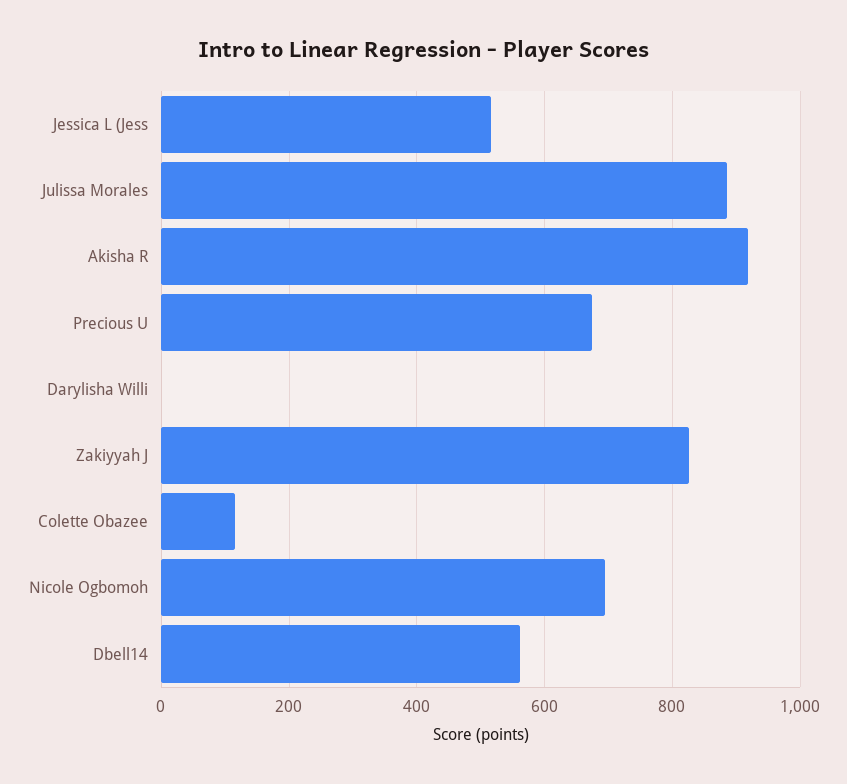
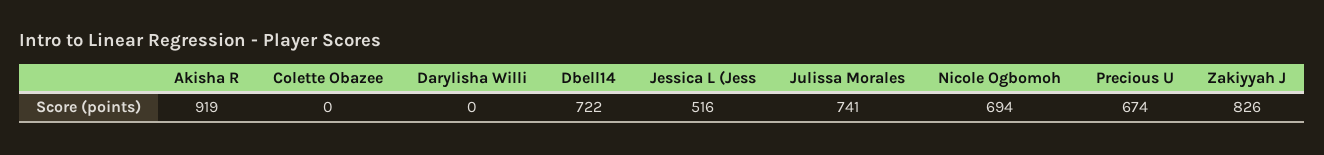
  {
    "Jessica L (Jess": 516,
-   "Julissa Morales": 880,
+   "Julissa Morales": 741,
    "Akisha R": 919,
    "Precious U": 674,
    "Darylisha Willi": 0,
    "Zakiyyah J": 826,
-   "Colette Obazee": 120,
+   "Colette Obazee": 0,
    "Nicole Ogbomoh": 694,
-   "Dbell14": 560
+   "Dbell14": 722
  }

